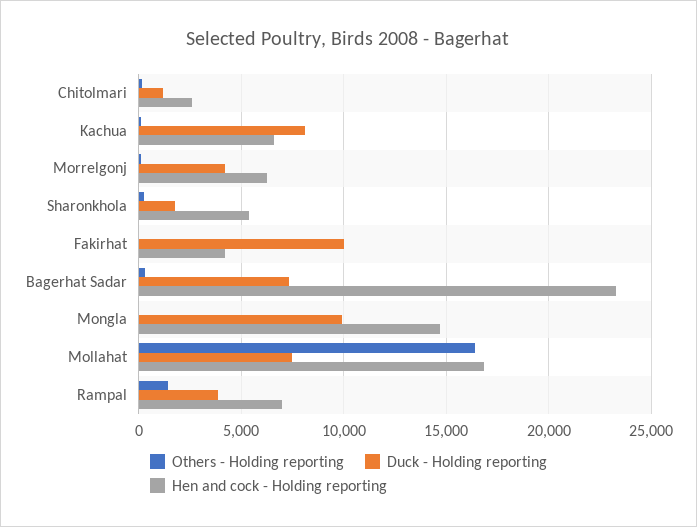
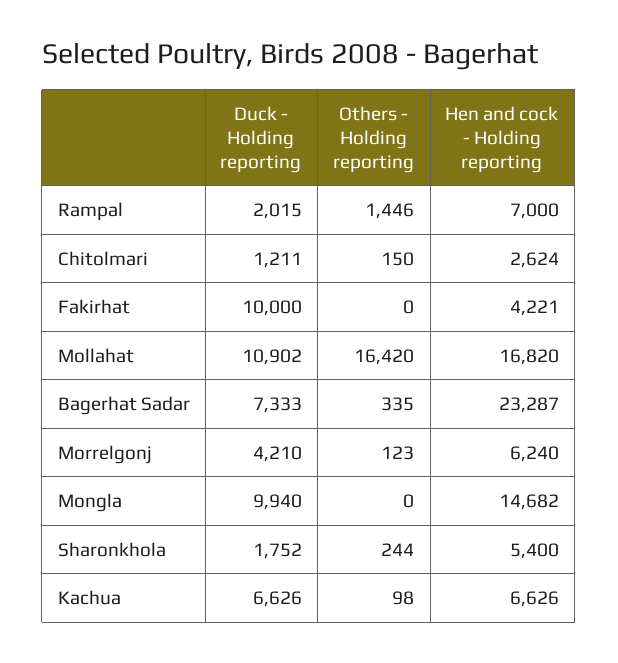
  {
    "Others - Holding reporting": {
      "Chitolmari": 150,
      "Kachua": 98,
      "Morrelgonj": 123,
      "Sharonkhola": 244,
      "Fakirhat": 0,
      "Bagerhat Sadar": 335,
      "Mongla": 0,
      "Mollahat": 16420,
      "Rampal": 1446
    },
    "Duck - Holding reporting": {
      "Chitolmari": 1211,
-     "Kachua": 8000,
+     "Kachua": 6626,
      "Morrelgonj": 4210,
      "Sharonkhola": 1752,
      "Fakirhat": 10000,
      "Bagerhat Sadar": 7333,
      "Mongla": 9940,
-     "Mollahat": 7500,
+     "Mollahat": 10902,
-     "Rampal": 4000
+     "Rampal": 2015
    },
    "Hen and cock - Holding reporting": {
      "Chitolmari": 2624,
      "Kachua": 6626,
      "Morrelgonj": 6240,
      "Sharonkhola": 5400,
      "Fakirhat": 4221,
      "Bagerhat Sadar": 23287,
      "Mongla": 14682,
      "Mollahat": 16820,
      "Rampal": 7000
    }
  }

